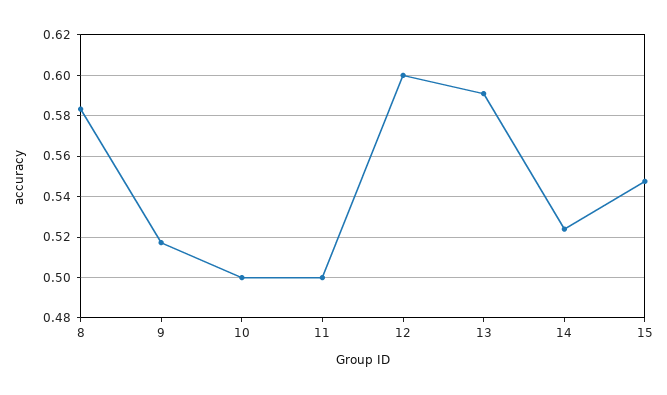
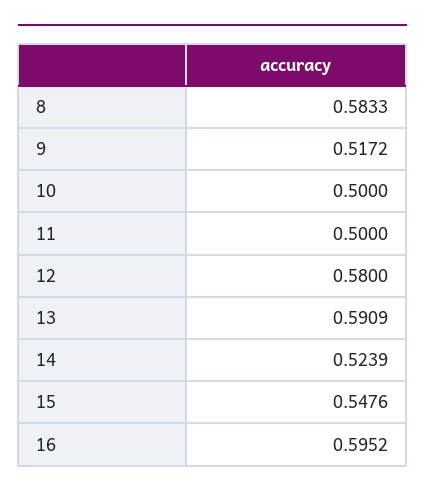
  {
    "8": 0.5833,
    "9": 0.5172,
    "10": 0.5,
    "11": 0.5,
-   "12": 0.6,
+   "12": 0.58,
    "13": 0.5909,
    "14": 0.5239,
-   "15": 0.5476
+   "15": 0.5476,
+   "16": 0.5952
  }

